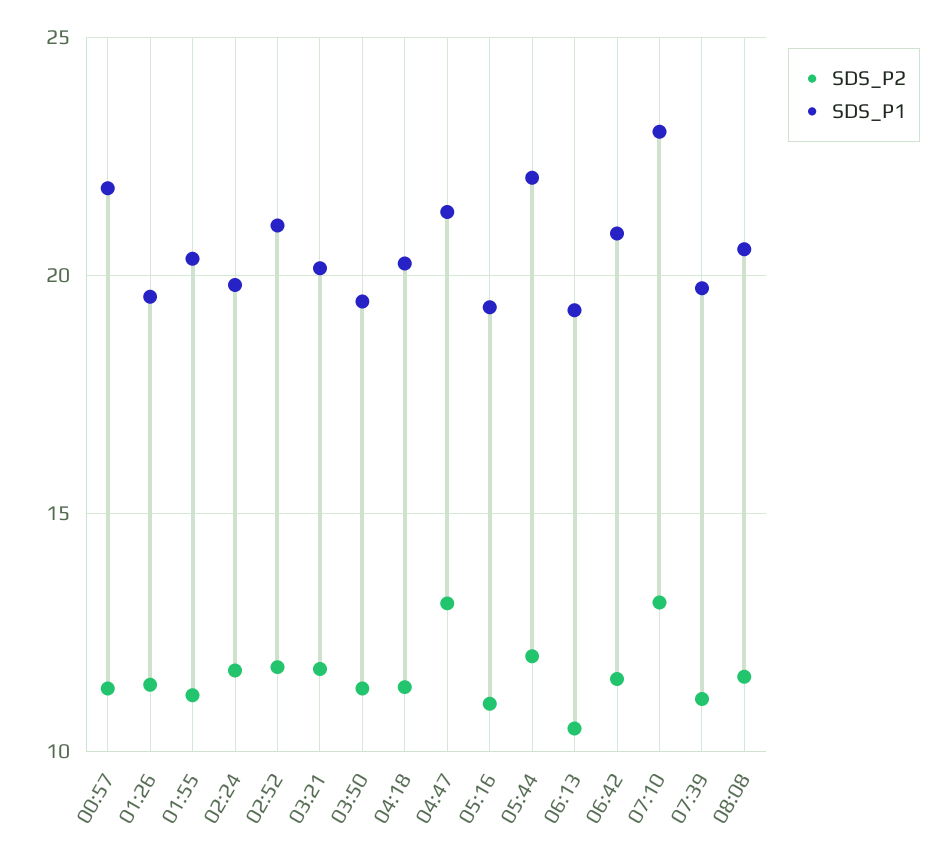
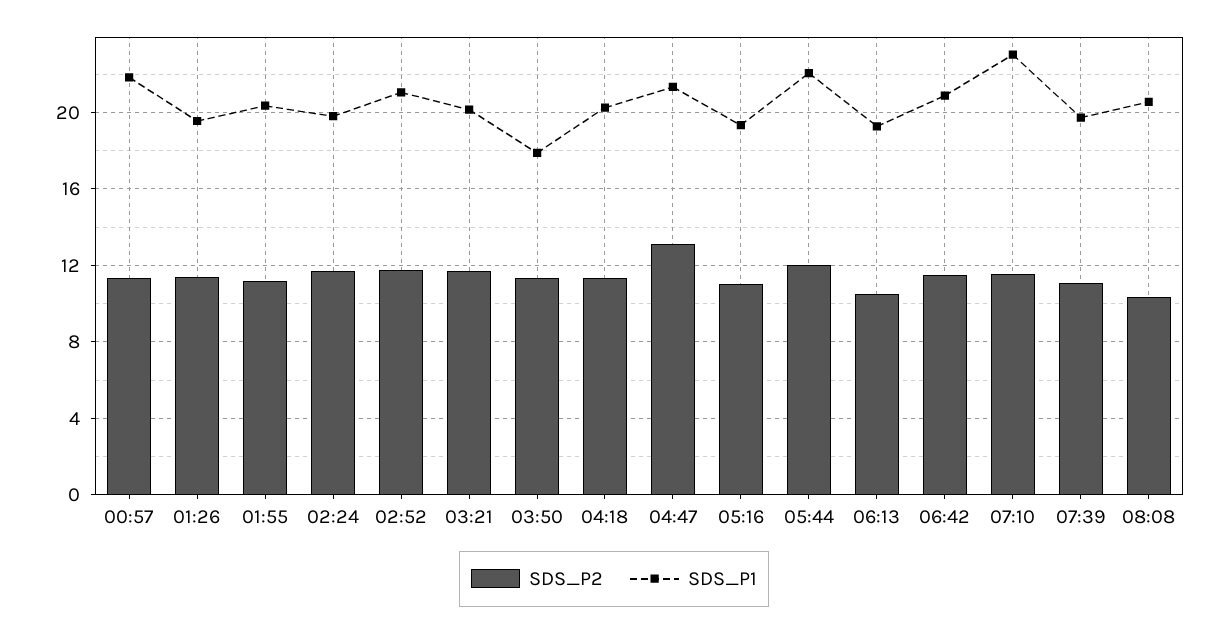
  {
    "SDS_P2": {
      "00:57": 11.5,
      "01:26": 11.5,
      "01:55": 11,
      "02:24": 11.5,
      "02:52": 12,
      "03:21": 11.5,
      "03:50": 11.5,
      "04:18": 11.5,
      "04:47": 13,
      "05:16": 11,
      "05:44": 12,
      "06:13": 10.5,
      "06:42": 11.5,
-     "07:10": 13,
+     "07:10": 11.5,
      "07:39": 11,
-     "08:08": 11.5
+     "08:08": 10.5
    },
    "SDS_P1": {
      "00:57": 22,
      "01:26": 19.5,
      "01:55": 20.5,
      "02:24": 20,
      "02:52": 21,
      "03:21": 20,
-     "03:50": 19.5,
+     "03:50": 18,
      "04:18": 20.5,
      "04:47": 21.5,
      "05:16": 19.5,
      "05:44": 22,
      "06:13": 19.5,
      "06:42": 21,
      "07:10": 23,
      "07:39": 19.5,
      "08:08": 20.5
    }
  }

